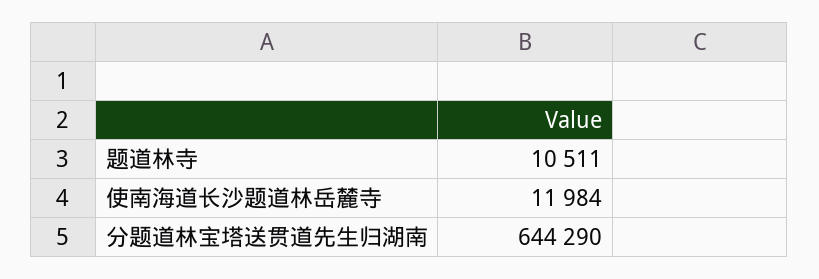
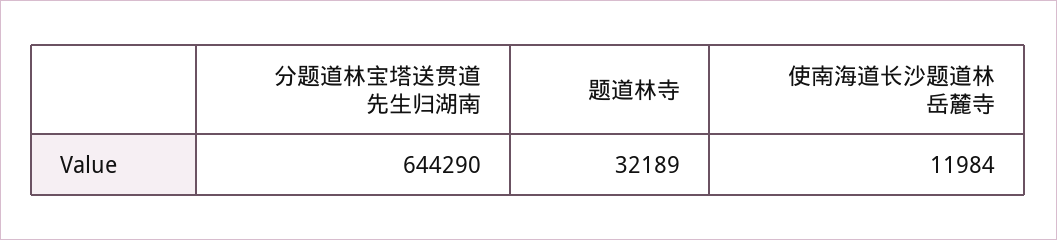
  {
-   "题道林寺": 10511,
+   "题道林寺": 32189,
    "使南海道长沙题道林岳麓寺": 11984,
    "分题道林宝塔送贯道先生归湖南": 644290
  }

